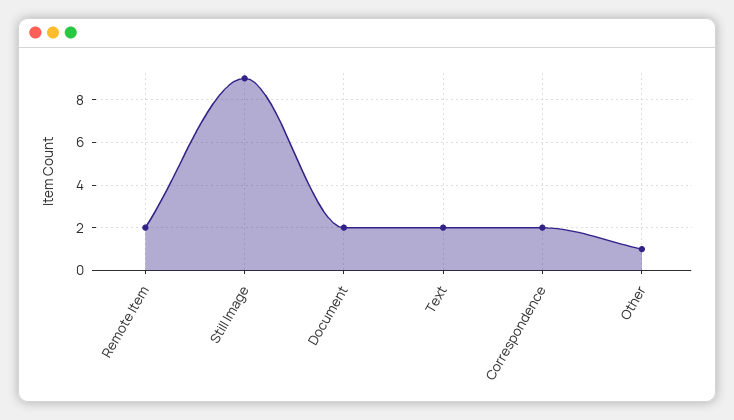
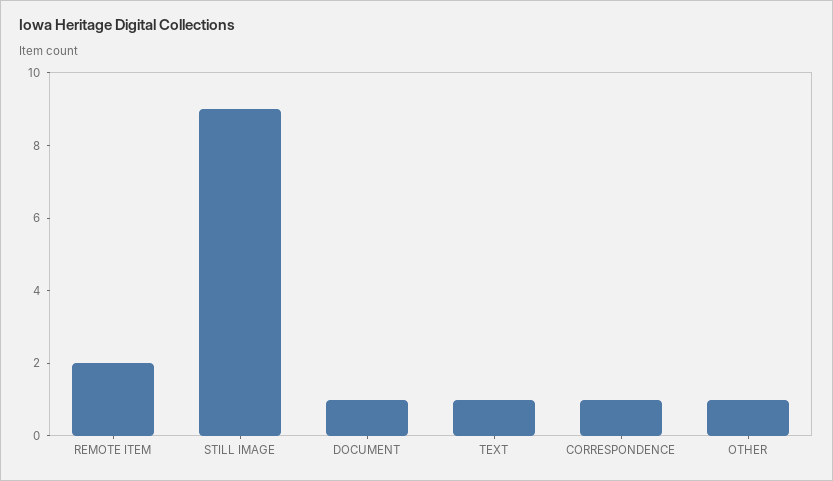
  {
    "Remote Item": 2,
    "Still Image": 9,
-   "Document": 2,
+   "Document": 1,
-   "Text": 2,
+   "Text": 1,
-   "Correspondence": 2,
+   "Correspondence": 1,
    "Other": 1
  }

